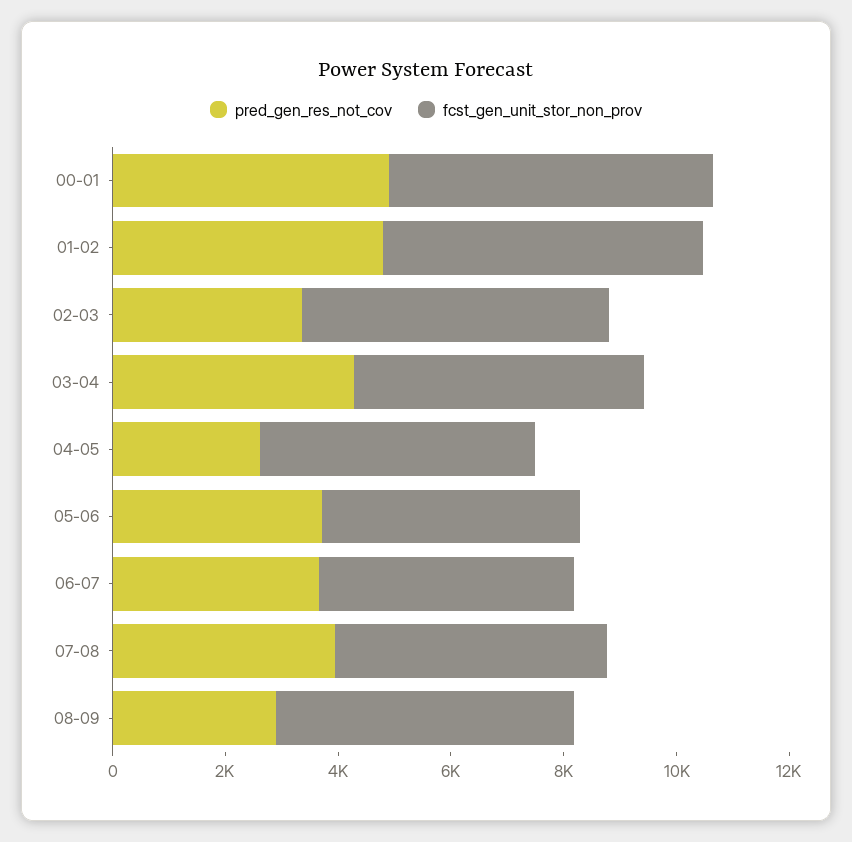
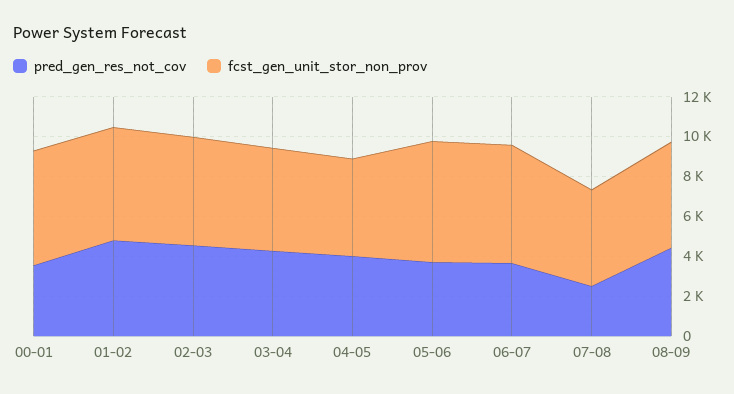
  {
    "pred_gen_res_not_cov": {
-     "00-01": 5000,
+     "00-01": 3500,
      "01-02": 5000,
-     "02-03": 3500,
+     "02-03": 4500,
      "03-04": 4500,
-     "04-05": 2500,
+     "04-05": 4000,
      "05-06": 3500,
      "06-07": 3500,
-     "07-08": 4000,
+     "07-08": 2500,
-     "08-09": 3000
+     "08-09": 4500
    },
    "fcst_gen_unit_stor_non_prov": {
      "00-01": 5500,
      "01-02": 5500,
      "02-03": 5500,
      "03-04": 5000,
      "04-05": 5000,
-     "05-06": 4500,
+     "05-06": 6000,
-     "06-07": 4500,
+     "06-07": 6000,
      "07-08": 5000,
      "08-09": 5500
    }
  }

